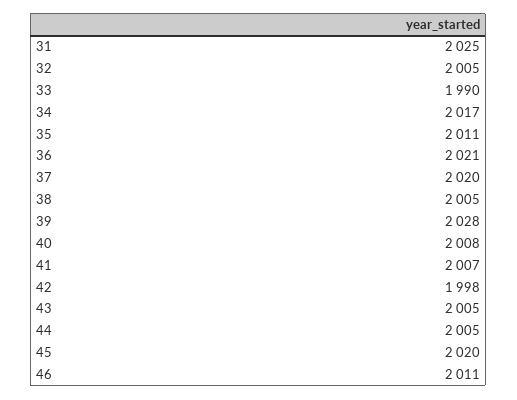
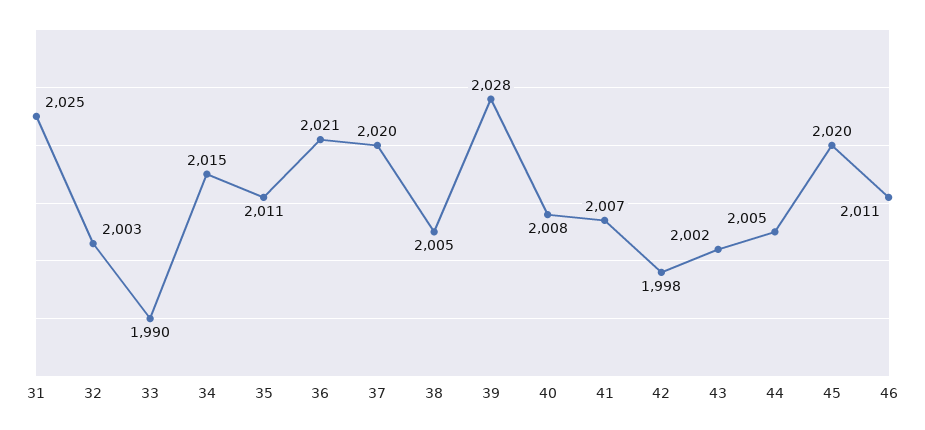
  {
    "31": 2025,
-   "32": 2005,
+   "32": 2003,
    "33": 1990,
-   "34": 2017,
+   "34": 2015,
    "35": 2011,
    "36": 2021,
    "37": 2020,
    "38": 2005,
    "39": 2028,
    "40": 2008,
    "41": 2007,
    "42": 1998,
-   "43": 2005,
+   "43": 2002,
    "44": 2005,
    "45": 2020,
    "46": 2011
  }

